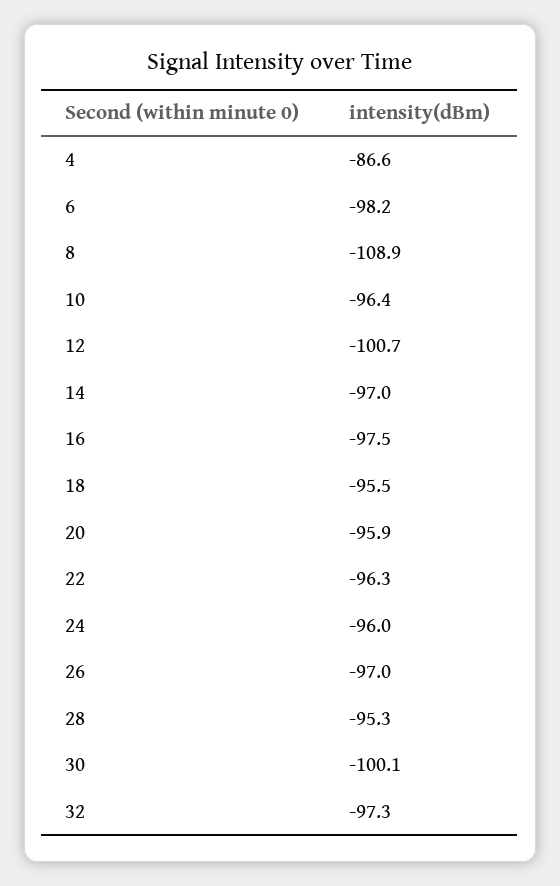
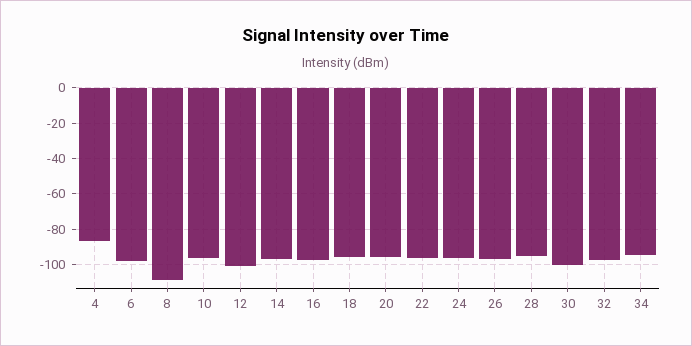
  {
    "4": -86.6,
    "6": -98.2,
    "8": -108.9,
    "10": -96.4,
    "12": -100.7,
    "14": -97,
    "16": -97.5,
    "18": -95.5,
    "20": -95.9,
    "22": -96.3,
    "24": -96,
    "26": -97,
    "28": -95.3,
    "30": -100.1,
-   "32": -97.3
+   "32": -97.3,
+   "34": -95
  }

